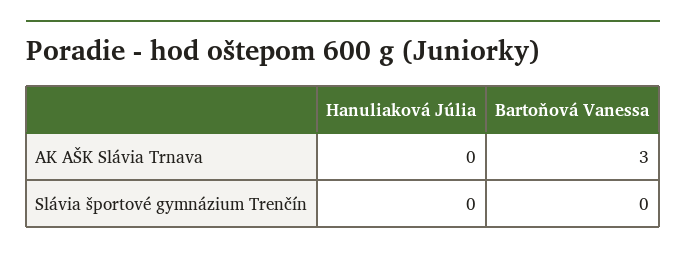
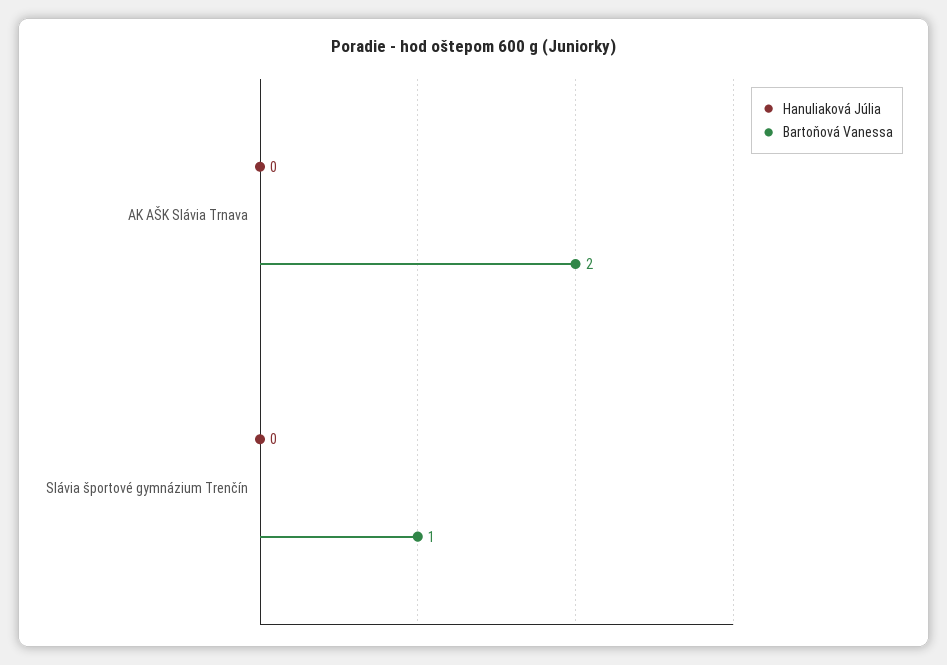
  {
    "Hanuliaková Júlia": {
      "AK AŠK Slávia Trnava": 0,
      "Slávia športové gymnázium Trenčín": 0
    },
    "Bartoňová Vanessa": {
-     "AK AŠK Slávia Trnava": 3,
+     "AK AŠK Slávia Trnava": 2,
-     "Slávia športové gymnázium Trenčín": 0
+     "Slávia športové gymnázium Trenčín": 1
    }
  }

